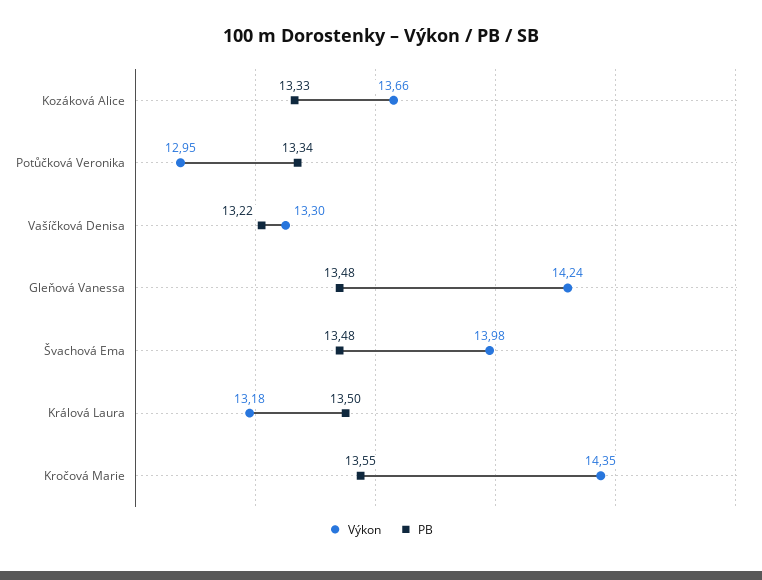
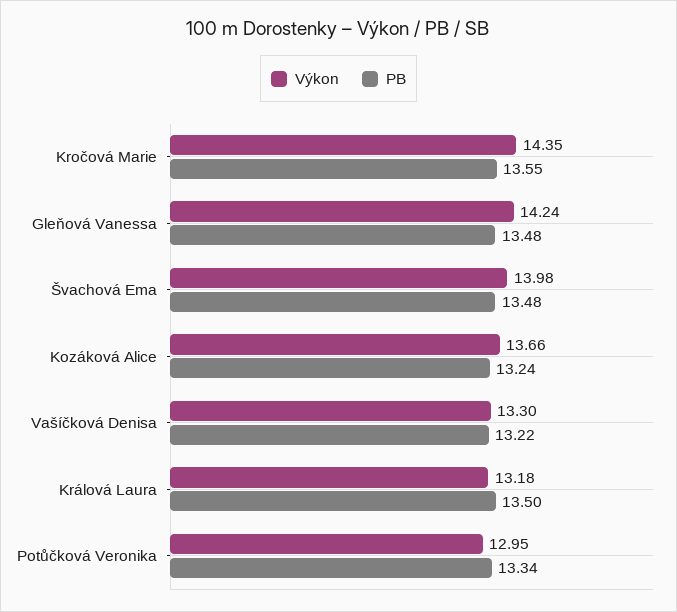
  {
    "Výkon": {
      "Kozáková Alice": 13.66,
      "Potůčková Veronika": 12.95,
      "Vašíčková Denisa": 13.3,
      "Gleňová Vanessa": 14.24,
      "Švachová Ema": 13.98,
      "Králová Laura": 13.18,
      "Kročová Marie": 14.35
    },
    "PB": {
-     "Kozáková Alice": 13.33,
+     "Kozáková Alice": 13.24,
      "Potůčková Veronika": 13.34,
      "Vašíčková Denisa": 13.22,
      "Gleňová Vanessa": 13.48,
      "Švachová Ema": 13.48,
      "Králová Laura": 13.5,
      "Kročová Marie": 13.55
    }
  }

